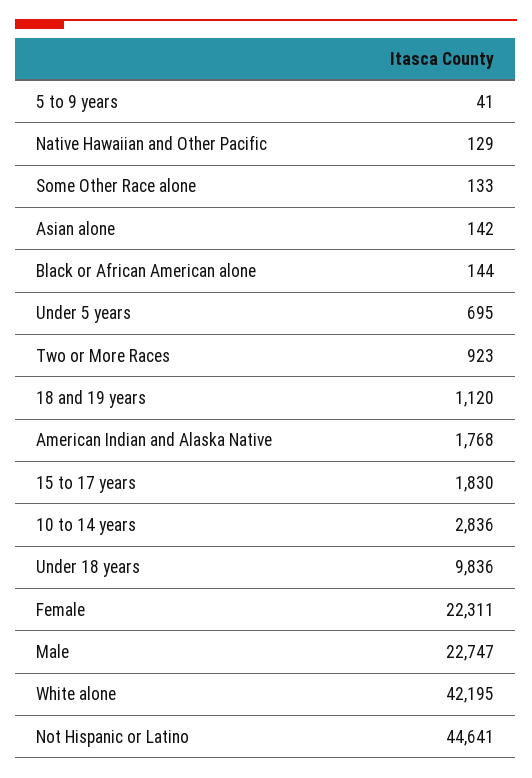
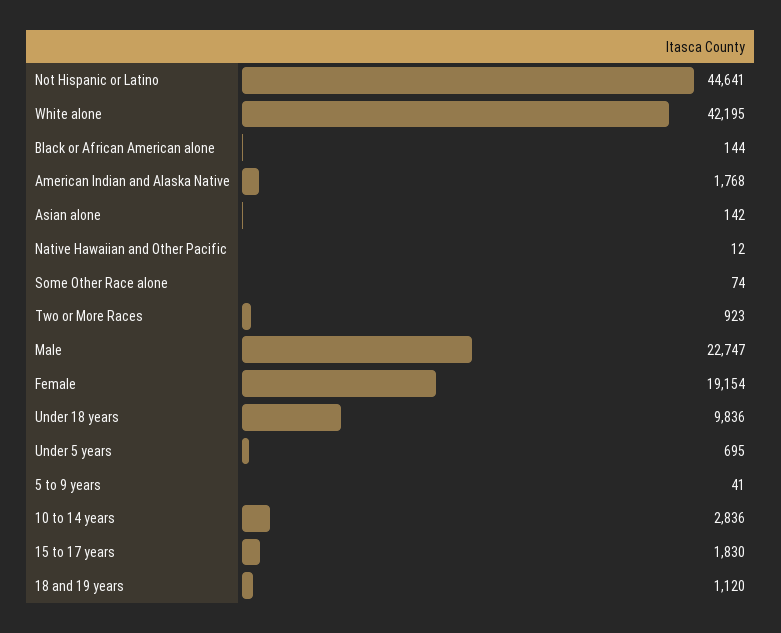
  {
    "5 to 9 years": 41,
-   "Native Hawaiian and Other Pacific": 129,
+   "Native Hawaiian and Other Pacific": 12,
-   "Some Other Race alone": 133,
+   "Some Other Race alone": 74,
    "Asian alone": 142,
    "Black or African American alone": 144,
    "Under 5 years": 695,
    "Two or More Races": 923,
    "18 and 19 years": 1120,
    "American Indian and Alaska Native": 1768,
    "15 to 17 years": 1830,
    "10 to 14 years": 2836,
    "Under 18 years": 9836,
-   "Female": 22311,
+   "Female": 19154,
    "Male": 22747,
    "White alone": 42195,
    "Not Hispanic or Latino": 44641
  }

